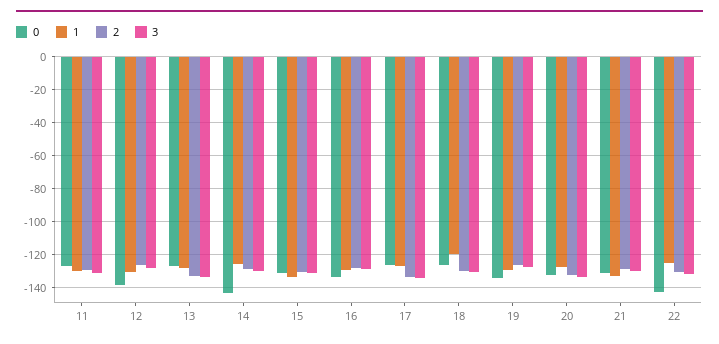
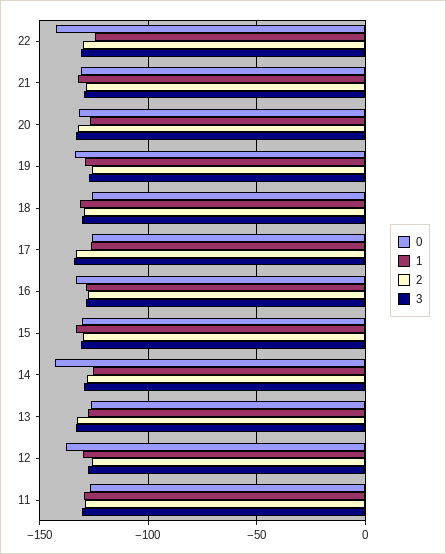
  {
    "0": {
      "11": -125,
      "12": -140,
      "13": -125,
      "14": -145,
      "15": -130,
      "16": -135,
      "17": -125,
      "18": -125,
      "19": -135,
      "20": -130,
      "21": -130,
      "22": -145
    },
    "1": {
      "11": -130,
      "12": -130,
      "13": -130,
      "14": -125,
      "15": -135,
      "16": -130,
      "17": -125,
-     "18": -120,
+     "18": -130,
      "19": -130,
      "20": -125,
      "21": -135,
      "22": -125
    },
    "2": {
      "11": -130,
      "12": -125,
      "13": -135,
      "14": -130,
      "15": -130,
      "16": -130,
      "17": -135,
      "18": -130,
      "19": -125,
      "20": -130,
      "21": -130,
      "22": -130
    },
    "3": {
      "11": -130,
      "12": -130,
      "13": -135,
      "14": -130,
      "15": -130,
      "16": -130,
      "17": -135,
      "18": -130,
      "19": -125,
      "20": -135,
      "21": -130,
      "22": -130
    }
  }

